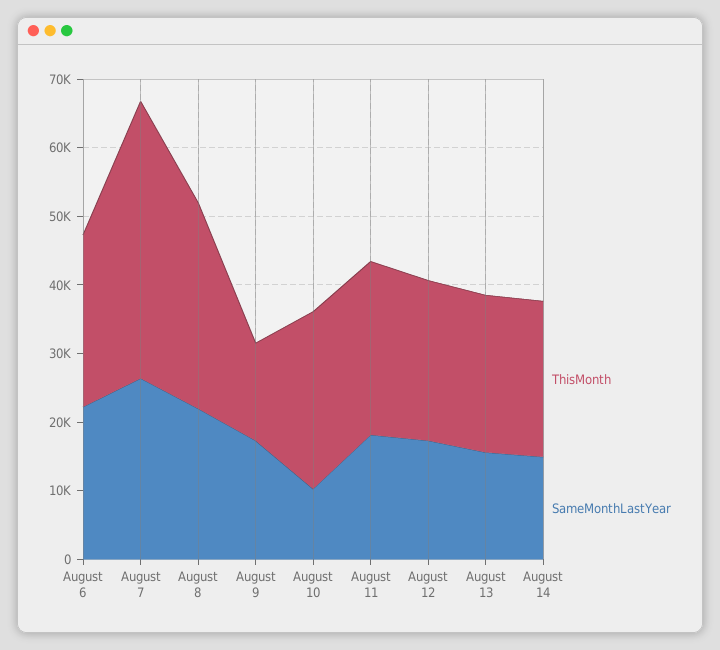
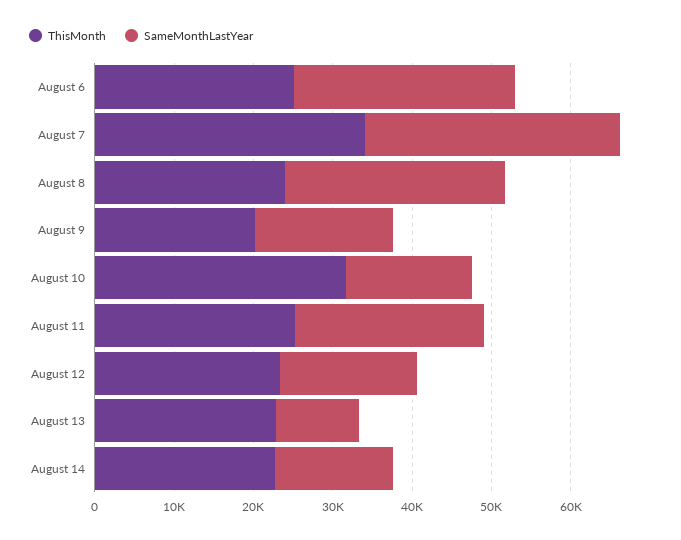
  {
    "ThisMonth": {
      "August 6": 26000,
-     "August 7": 40000,
+     "August 7": 34000,
-     "August 8": 30000,
+     "August 8": 24000,
-     "August 9": 14000,
+     "August 9": 20000,
-     "August 10": 26000,
+     "August 10": 32000,
      "August 11": 26000,
      "August 12": 24000,
      "August 13": 22000,
      "August 14": 22000
    },
    "SameMonthLastYear": {
-     "August 6": 22000,
+     "August 6": 28000,
-     "August 7": 26000,
+     "August 7": 32000,
-     "August 8": 22000,
+     "August 8": 28000,
      "August 9": 18000,
-     "August 10": 10000,
+     "August 10": 16000,
-     "August 11": 18000,
+     "August 11": 24000,
      "August 12": 18000,
-     "August 13": 16000,
+     "August 13": 10000,
      "August 14": 14000
    }
  }

